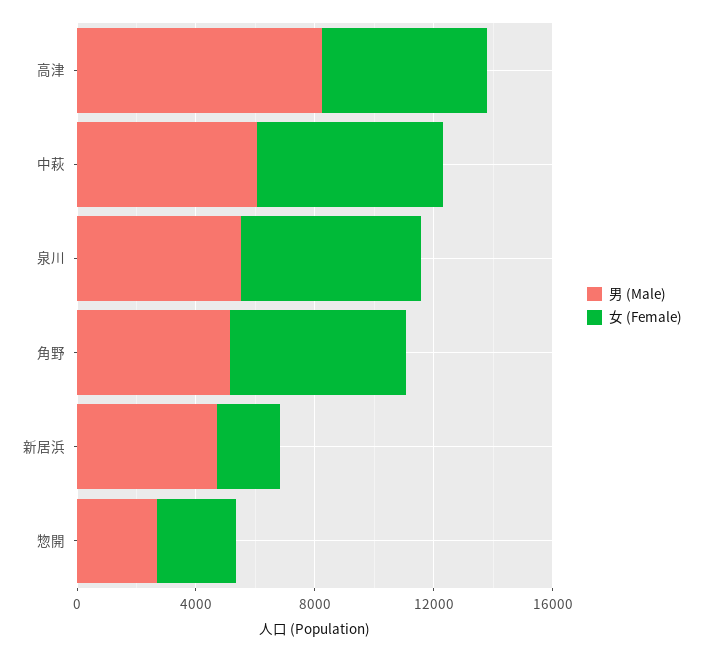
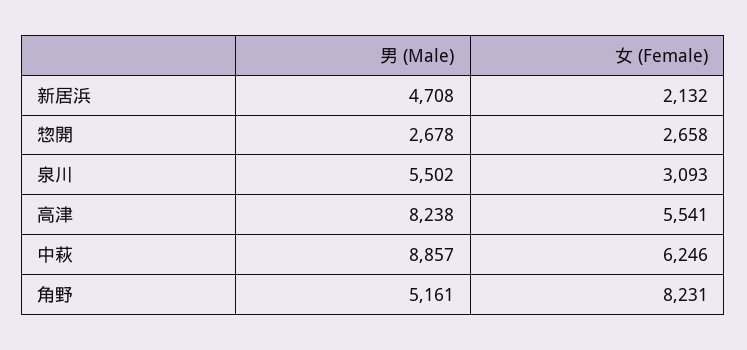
  {
    "男 (Male)": {
      "高津": 8238,
-     "中萩": 6000,
+     "中萩": 8857,
      "泉川": 5502,
      "角野": 5161,
      "新居浜": 4708,
      "惣開": 2678
    },
    "女 (Female)": {
      "高津": 5541,
      "中萩": 6246,
-     "泉川": 6000,
+     "泉川": 3093,
-     "角野": 6000,
+     "角野": 8231,
      "新居浜": 2132,
      "惣開": 2658
    }
  }

